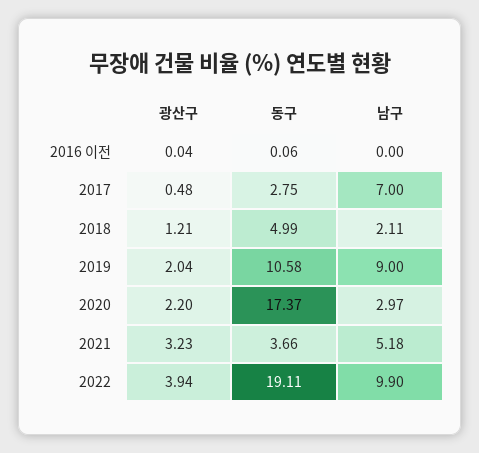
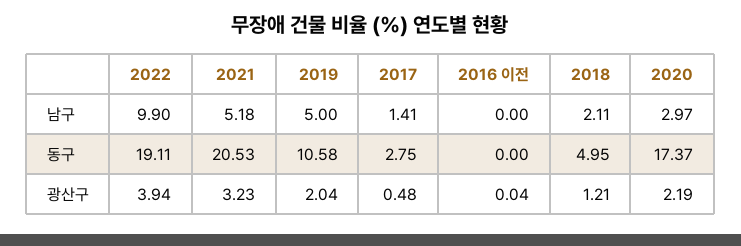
  {
    "광산구": {
      "2016 이전": 0.04,
      "2017": 0.48,
      "2018": 1.21,
      "2019": 2.04,
-     "2020": 2.2,
+     "2020": 2.19,
      "2021": 3.23,
      "2022": 3.94
    },
    "동구": {
-     "2016 이전": 0.06,
+     "2016 이전": 0,
      "2017": 2.75,
-     "2018": 4.99,
+     "2018": 4.95,
      "2019": 10.58,
      "2020": 17.37,
-     "2021": 3.66,
+     "2021": 20.53,
      "2022": 19.11
    },
    "남구": {
      "2016 이전": 0,
-     "2017": 7,
+     "2017": 1.41,
      "2018": 2.11,
-     "2019": 9,
+     "2019": 5,
      "2020": 2.97,
      "2021": 5.18,
      "2022": 9.9
    }
  }

